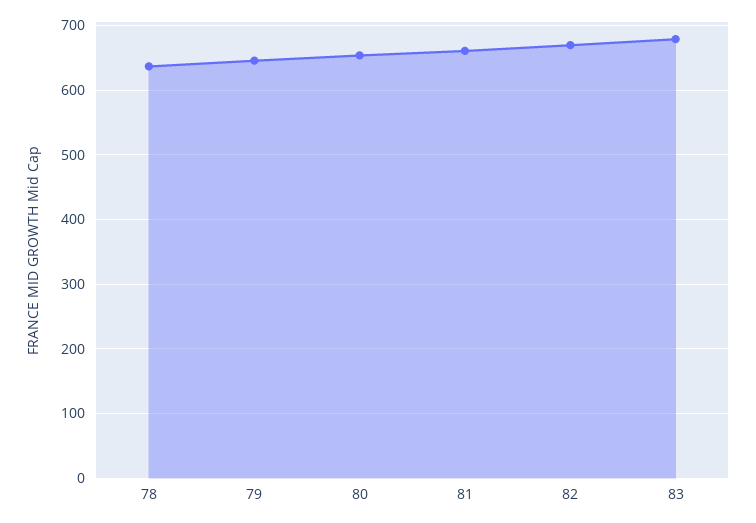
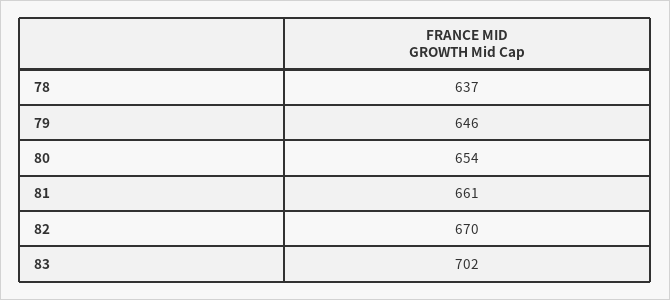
  {
    "78": 637,
    "79": 646,
    "80": 654,
    "81": 661,
    "82": 670,
-   "83": 680
+   "83": 702
  }

